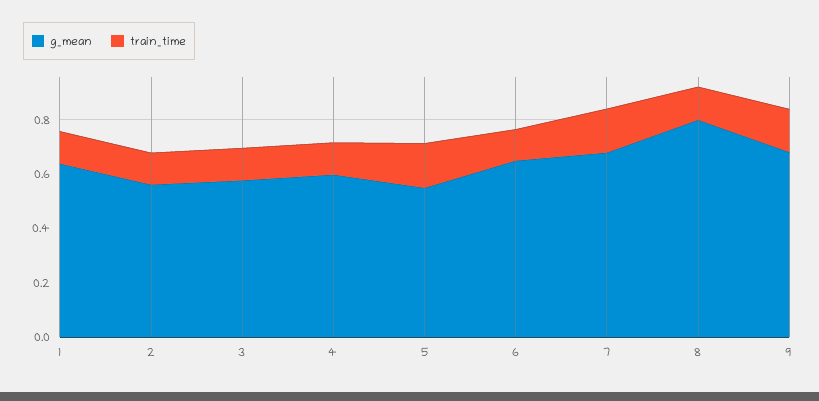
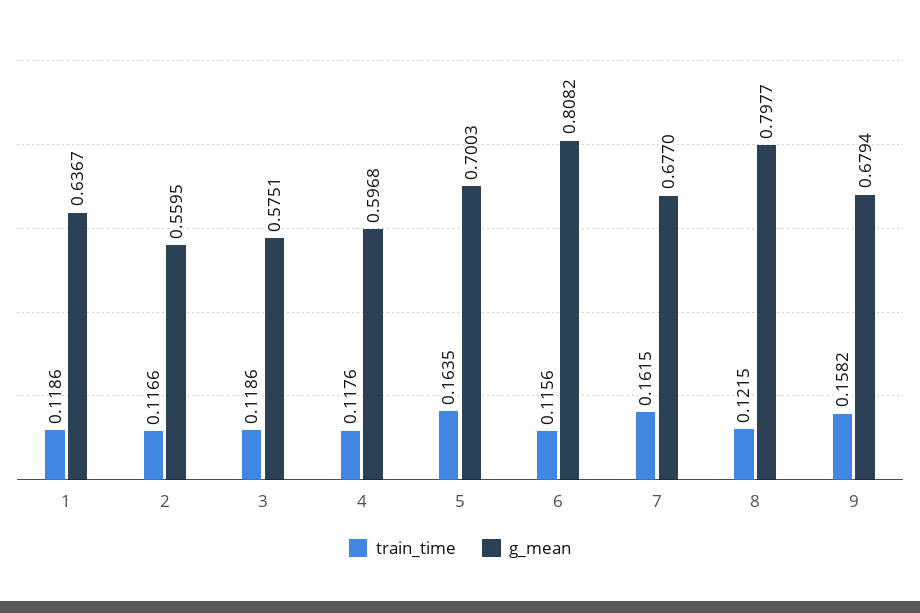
  {
    "g_mean": {
      "1": 0.6367,
      "2": 0.5595,
      "3": 0.5751,
      "4": 0.5968,
-     "5": 0.55,
+     "5": 0.7003,
-     "6": 0.65,
+     "6": 0.8082,
      "7": 0.677,
      "8": 0.7977,
      "9": 0.6794
    },
    "train_time": {
      "1": 0.1186,
      "2": 0.1166,
      "3": 0.1186,
      "4": 0.1176,
      "5": 0.1635,
      "6": 0.1156,
      "7": 0.1615,
      "8": 0.1215,
      "9": 0.1582
    }
  }

